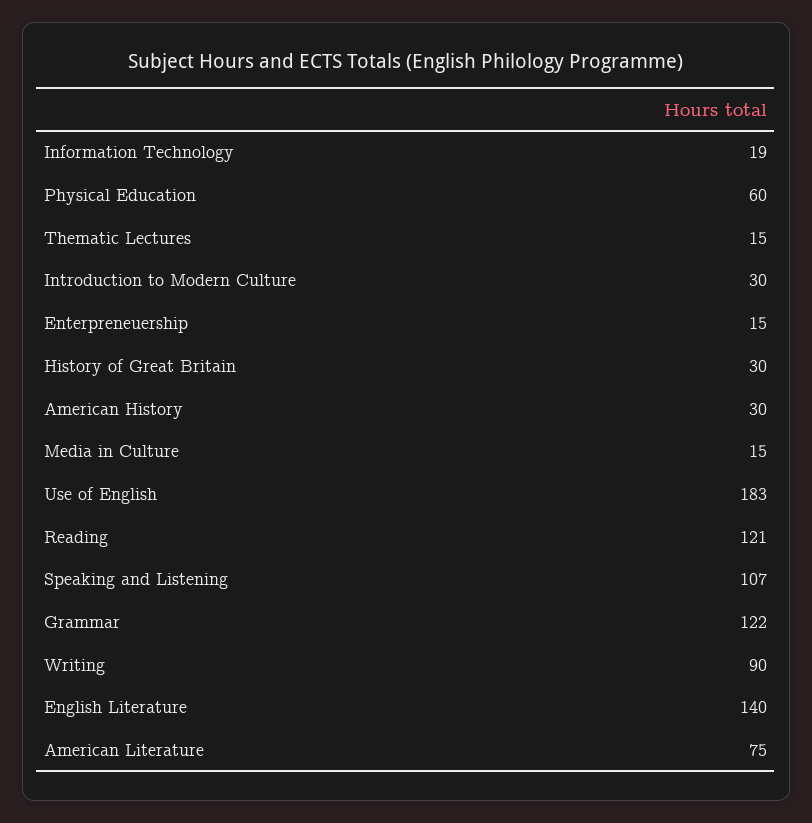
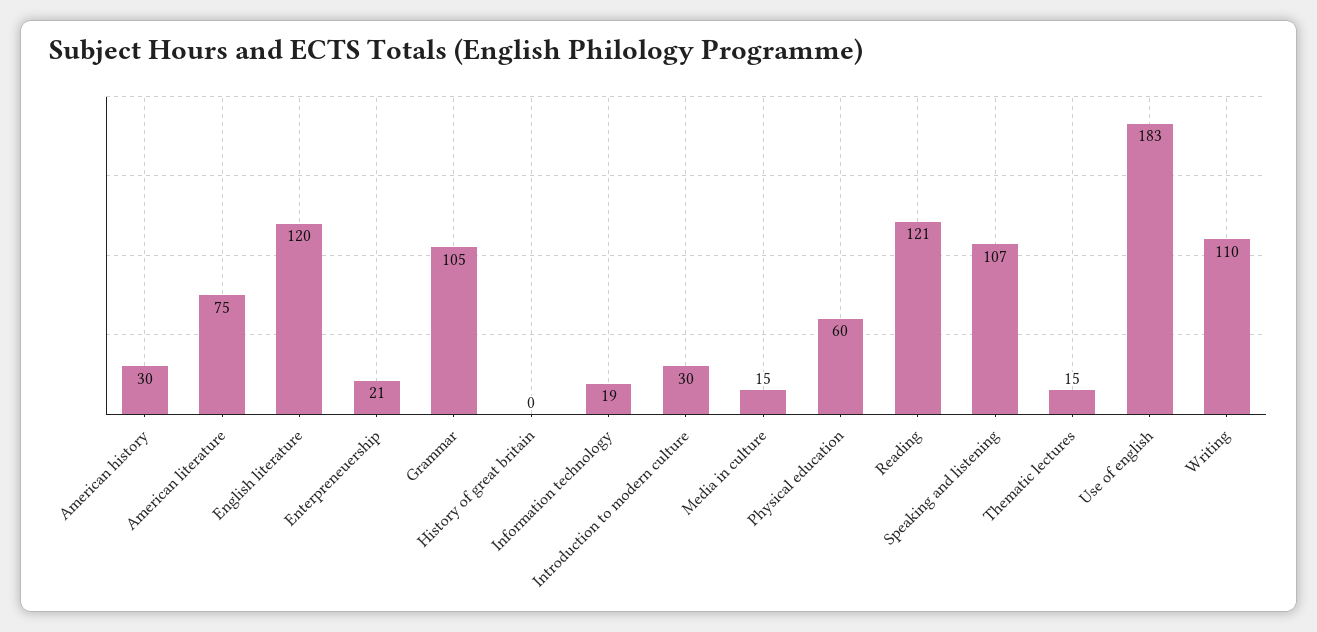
  {
    "Information Technology": 19,
    "Physical Education": 60,
    "Thematic Lectures": 15,
    "Introduction to Modern Culture": 30,
-   "Enterpreneuership": 15,
+   "Enterpreneuership": 21,
-   "History of Great Britain": 30,
+   "History of Great Britain": 0,
    "American History": 30,
    "Media in Culture": 15,
    "Use of English": 183,
    "Reading": 121,
    "Speaking and Listening": 107,
-   "Grammar": 122,
+   "Grammar": 105,
-   "Writing": 90,
+   "Writing": 110,
-   "English Literature": 140,
+   "English Literature": 120,
    "American Literature": 75
  }

